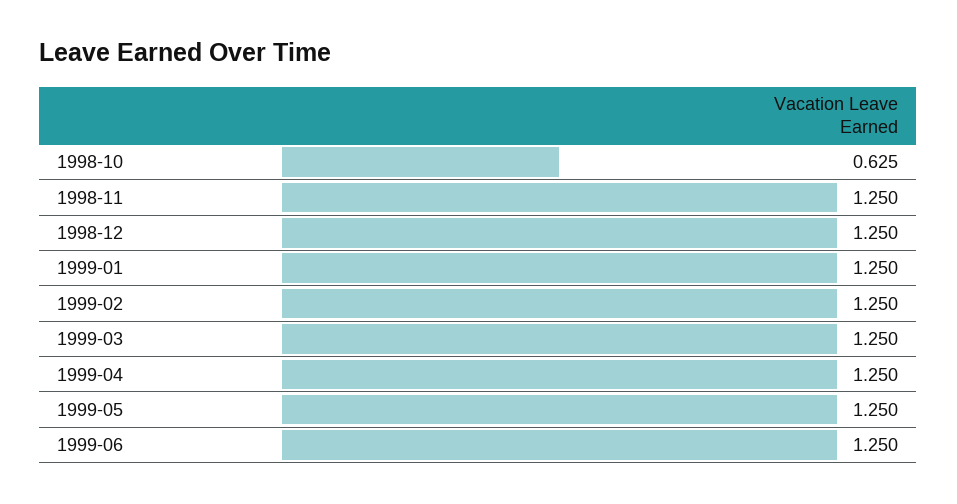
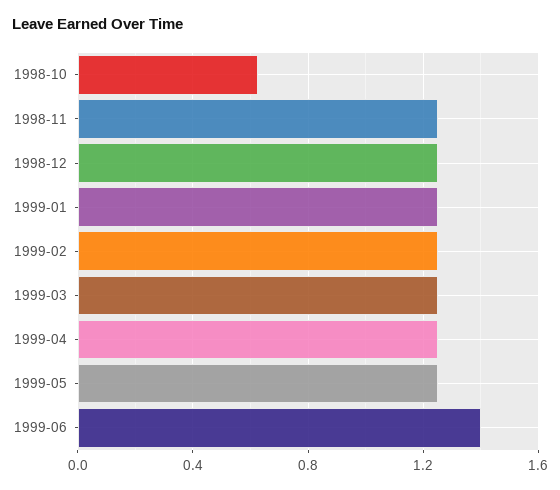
  {
    "1998-10": 0.625,
    "1998-11": 1.25,
    "1998-12": 1.25,
    "1999-01": 1.25,
    "1999-02": 1.25,
    "1999-03": 1.25,
    "1999-04": 1.25,
    "1999-05": 1.25,
-   "1999-06": 1.25
+   "1999-06": 1.4
  }

